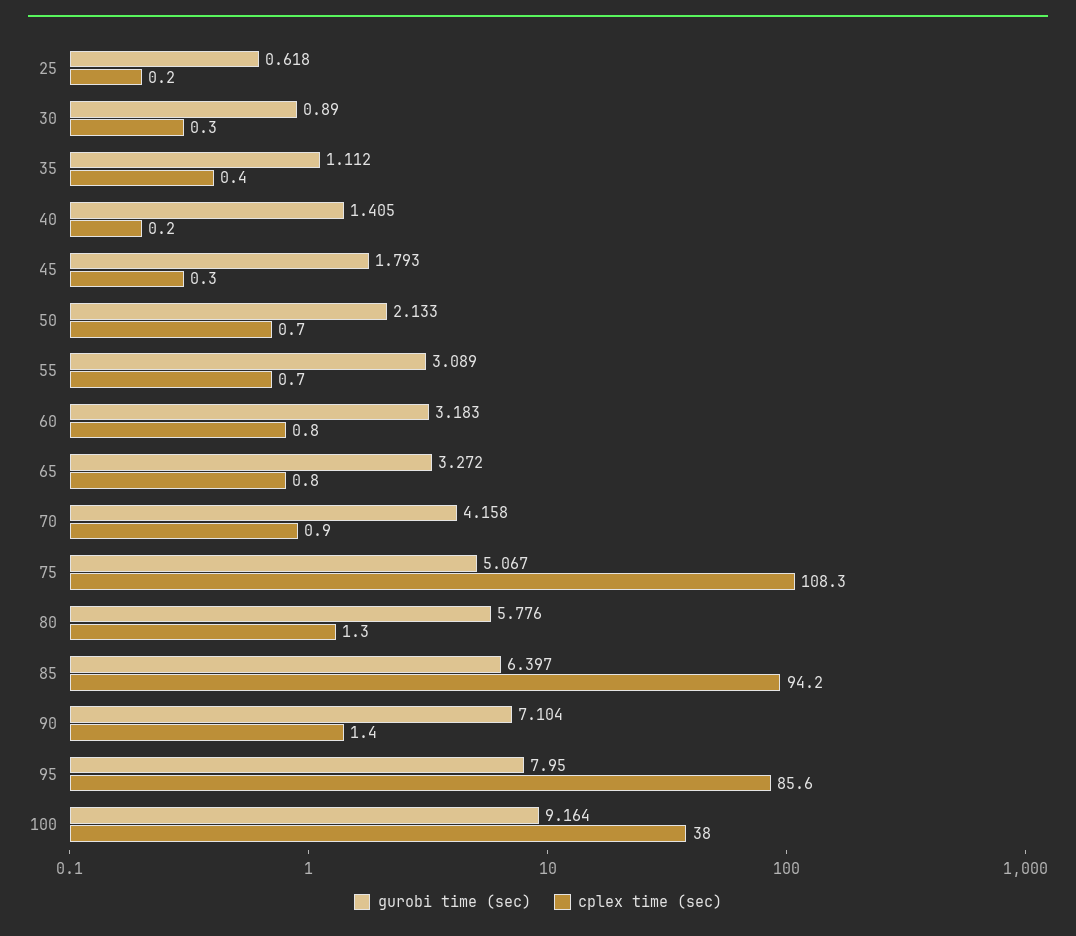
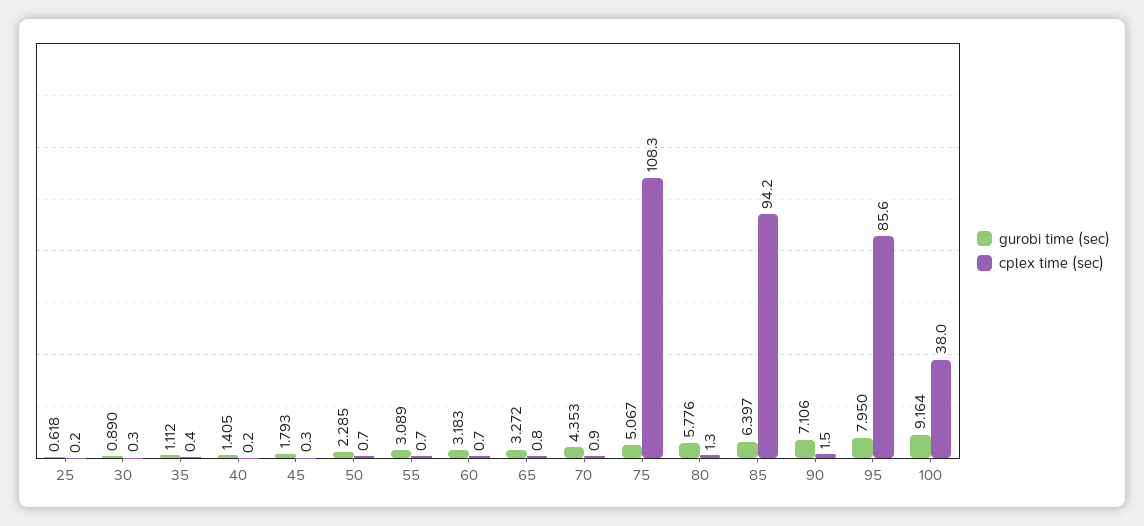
  {
    "gurobi time (sec)": {
      "25": 0.618,
      "30": 0.89,
      "35": 1.112,
      "40": 1.405,
      "45": 1.793,
-     "50": 2.133,
+     "50": 2.285,
      "55": 3.089,
      "60": 3.183,
      "65": 3.272,
-     "70": 4.158,
+     "70": 4.353,
      "75": 5.067,
      "80": 5.776,
      "85": 6.397,
-     "90": 7.104,
+     "90": 7.106,
      "95": 7.95,
      "100": 9.164
    },
    "cplex time (sec)": {
      "25": 0.2,
      "30": 0.3,
      "35": 0.4,
      "40": 0.2,
      "45": 0.3,
      "50": 0.7,
      "55": 0.7,
-     "60": 0.8,
+     "60": 0.7,
      "65": 0.8,
      "70": 0.9,
      "75": 108.3,
      "80": 1.3,
      "85": 94.2,
-     "90": 1.4,
+     "90": 1.5,
      "95": 85.6,
      "100": 38
    }
  }

